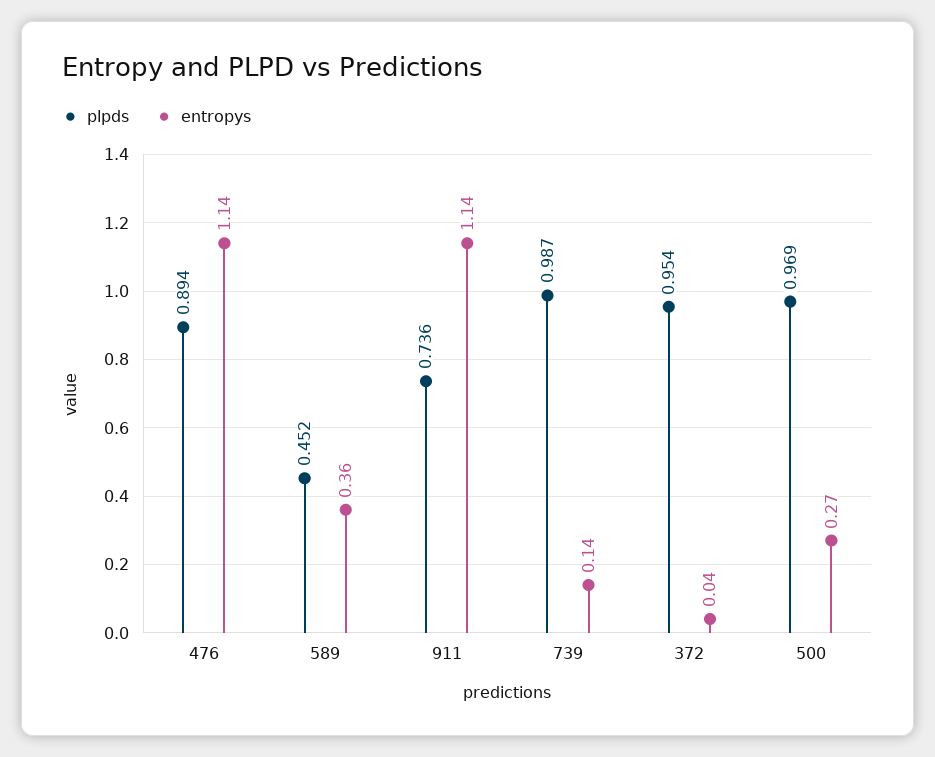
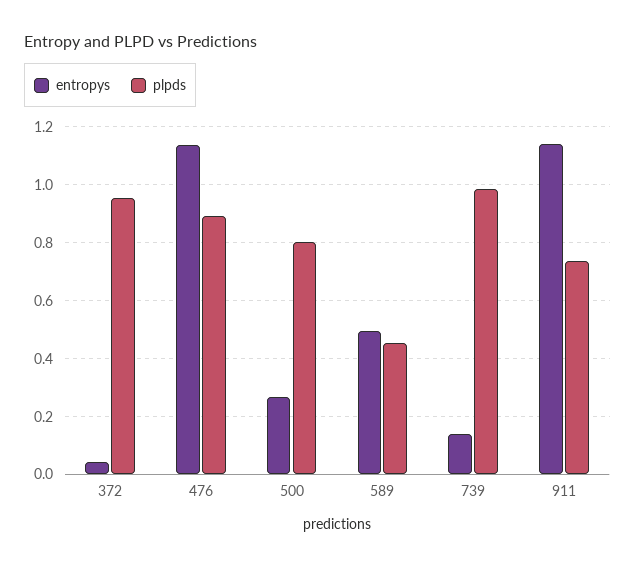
  {
    "plpds": {
      "476": 0.894,
      "589": 0.452,
      "911": 0.736,
      "739": 0.987,
      "372": 0.954,
-     "500": 0.969
+     "500": 0.8
    },
    "entropys": {
      "476": 1.14,
-     "589": 0.36,
+     "589": 0.5,
      "911": 1.14,
      "739": 0.14,
      "372": 0.04,
      "500": 0.27
    }
  }

